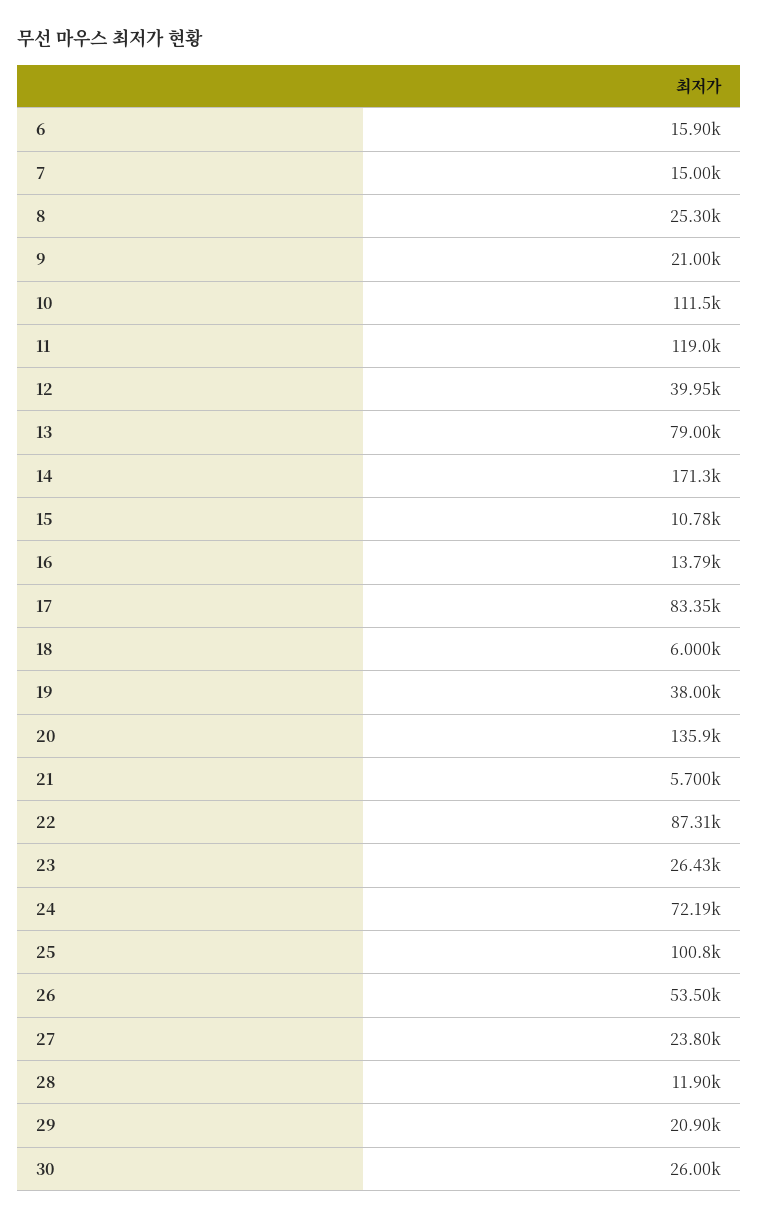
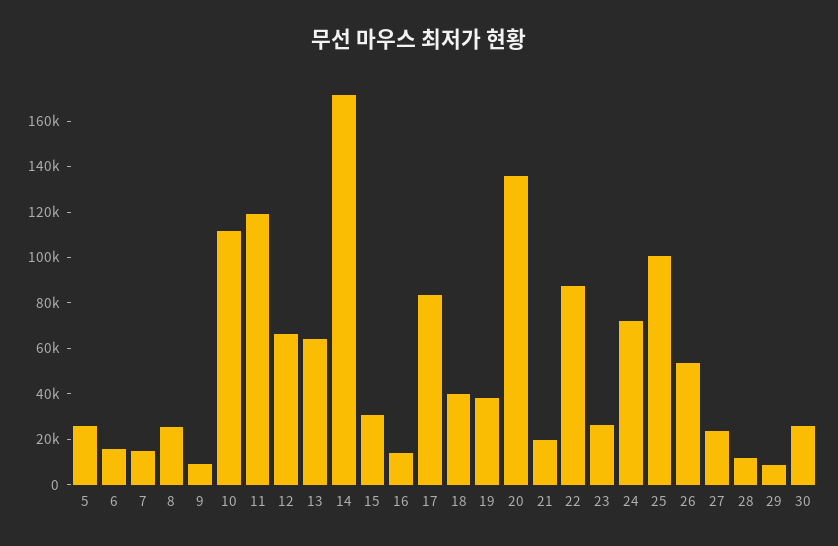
  {
    "6": 15900,
    "7": 15000,
    "8": 25300,
-   "9": 21000,
+   "9": 10000,
    "10": 111500,
    "11": 119000,
-   "12": 39950,
+   "12": 65000,
-   "13": 79000,
+   "13": 65000,
    "14": 171300,
-   "15": 10780,
+   "15": 30000,
    "16": 13790,
    "17": 83350,
-   "18": 6000,
+   "18": 40000,
    "19": 38000,
    "20": 135900,
-   "21": 5700,
+   "21": 20000,
    "22": 87310,
    "23": 26430,
    "24": 72190,
    "25": 100800,
    "26": 53500,
    "27": 23800,
    "28": 11900,
-   "29": 20900,
+   "29": 10000,
-   "30": 26000
+   "30": 26000,
+   "5": 25000
  }

